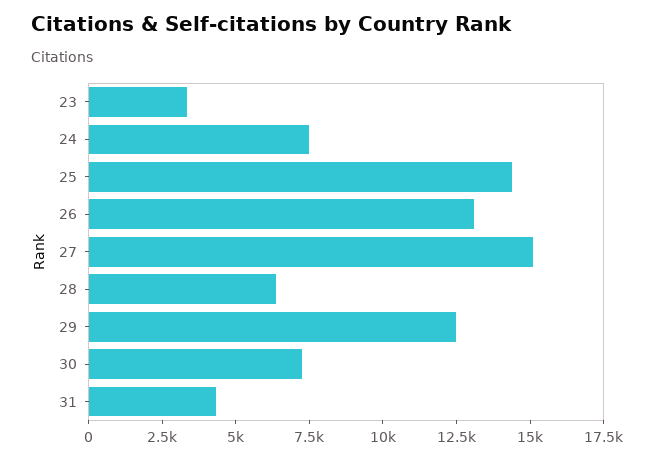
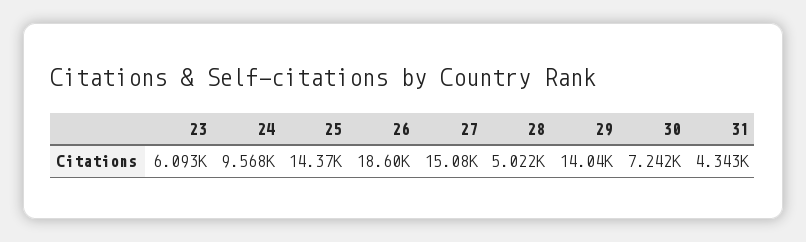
  {
-   "23": 3500,
+   "23": 6093,
-   "24": 7500,
+   "24": 9568,
    "25": 14370,
-   "26": 13000,
+   "26": 18600,
    "27": 15080,
-   "28": 6500,
+   "28": 5022,
-   "29": 12500,
+   "29": 14040,
    "30": 7242,
    "31": 4343
  }

